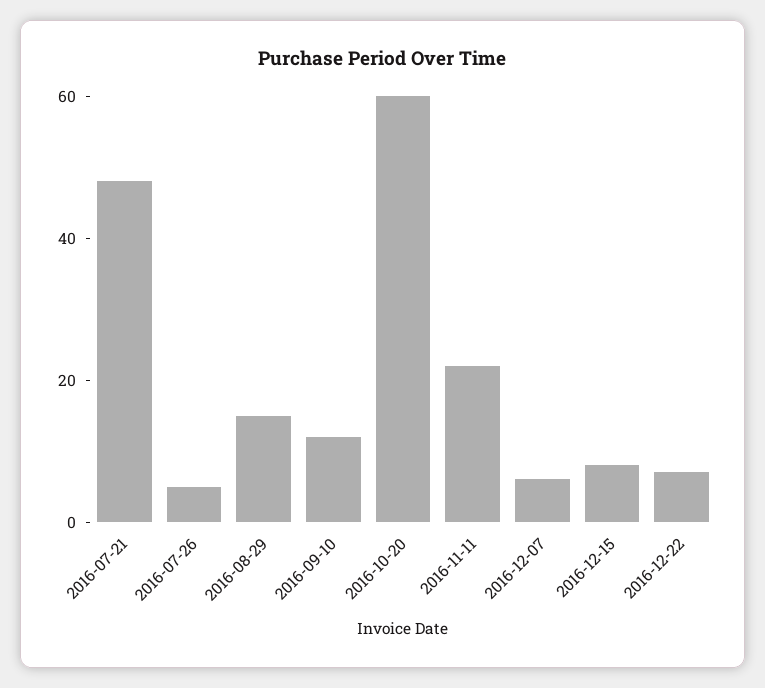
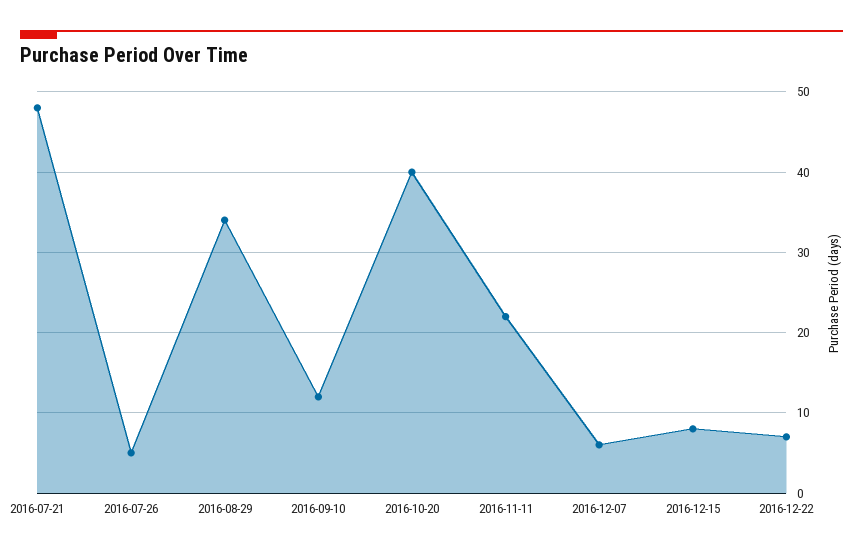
  {
    "2016-07-21": 48,
    "2016-07-26": 5,
-   "2016-08-29": 15,
+   "2016-08-29": 34,
    "2016-09-10": 12,
-   "2016-10-20": 60,
+   "2016-10-20": 40,
    "2016-11-11": 22,
    "2016-12-07": 6,
    "2016-12-15": 8,
    "2016-12-22": 7
  }

